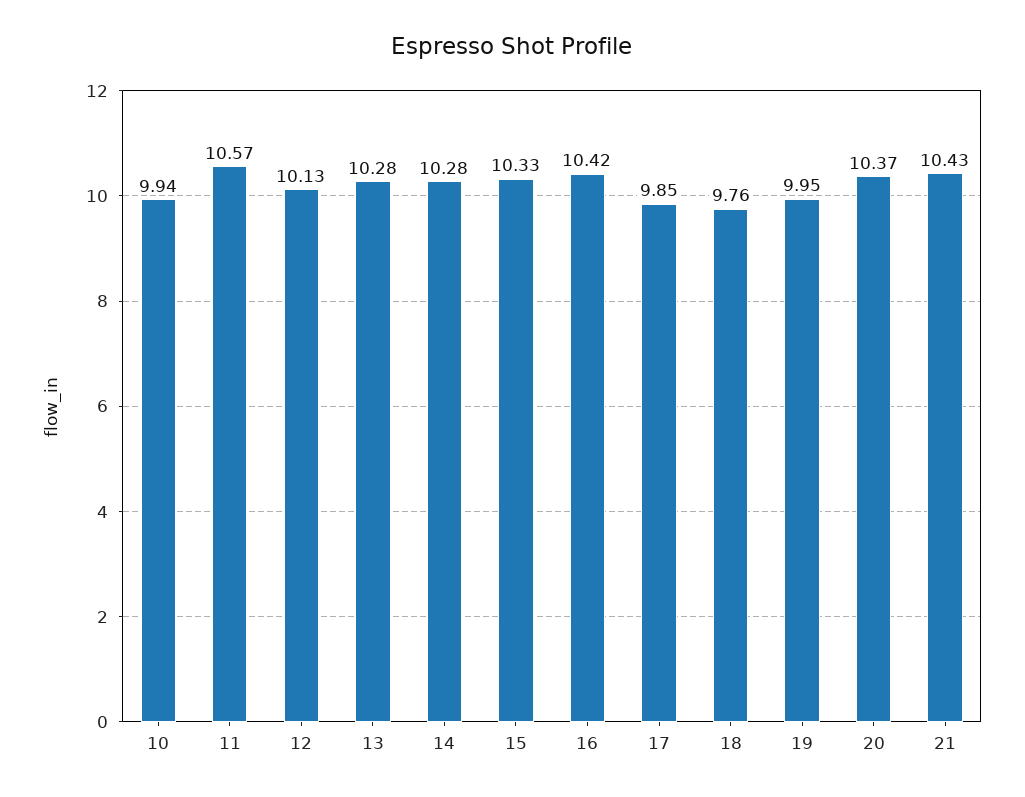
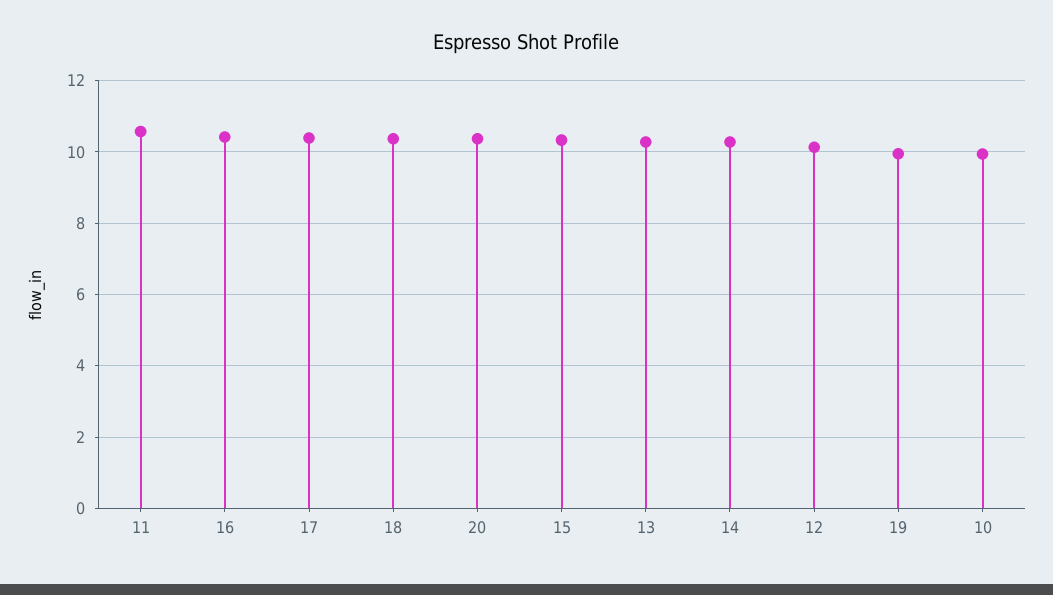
  {
    "10": 9.94,
    "11": 10.57,
    "12": 10.13,
    "13": 10.28,
    "14": 10.28,
    "15": 10.33,
    "16": 10.42,
-   "17": 9.85,
+   "17": 10.4,
-   "18": 9.76,
+   "18": 10.4,
    "19": 9.95,
-   "20": 10.37,
+   "20": 10.37
-   "21": 10.43
  }

